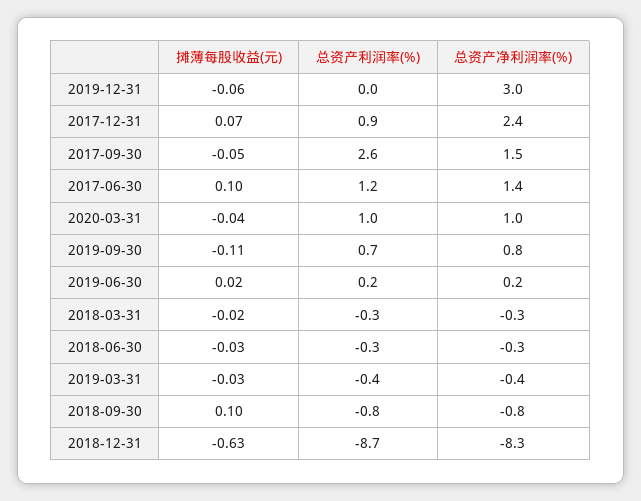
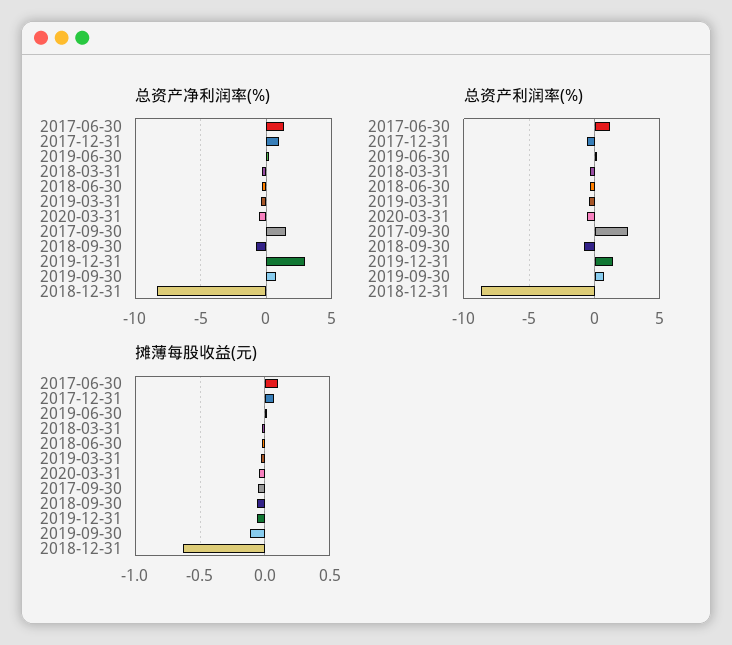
  {
    "摊薄每股收益(元)": {
      "2019-12-31": -0.06,
      "2017-12-31": 0.07,
      "2017-09-30": -0.05,
      "2017-06-30": 0.1,
      "2020-03-31": -0.04,
      "2019-09-30": -0.11,
      "2019-06-30": 0.02,
      "2018-03-31": -0.02,
      "2018-06-30": -0.03,
      "2019-03-31": -0.03,
-     "2018-09-30": 0.1,
+     "2018-09-30": -0.05,
      "2018-12-31": -0.63
    },
    "总资产利润率(%)": {
-     "2019-12-31": 0,
+     "2019-12-31": 1.5,
-     "2017-12-31": 0.9,
+     "2017-12-31": -0.5,
      "2017-09-30": 2.6,
      "2017-06-30": 1.2,
-     "2020-03-31": 1,
+     "2020-03-31": -0.5,
      "2019-09-30": 0.7,
      "2019-06-30": 0.2,
      "2018-03-31": -0.3,
      "2018-06-30": -0.3,
      "2019-03-31": -0.4,
      "2018-09-30": -0.8,
      "2018-12-31": -8.7
    },
    "总资产净利润率(%)": {
      "2019-12-31": 3,
-     "2017-12-31": 2.4,
+     "2017-12-31": 1,
      "2017-09-30": 1.5,
      "2017-06-30": 1.4,
-     "2020-03-31": 1,
+     "2020-03-31": -0.5,
      "2019-09-30": 0.8,
      "2019-06-30": 0.2,
      "2018-03-31": -0.3,
      "2018-06-30": -0.3,
      "2019-03-31": -0.4,
      "2018-09-30": -0.8,
      "2018-12-31": -8.3
    }
  }

